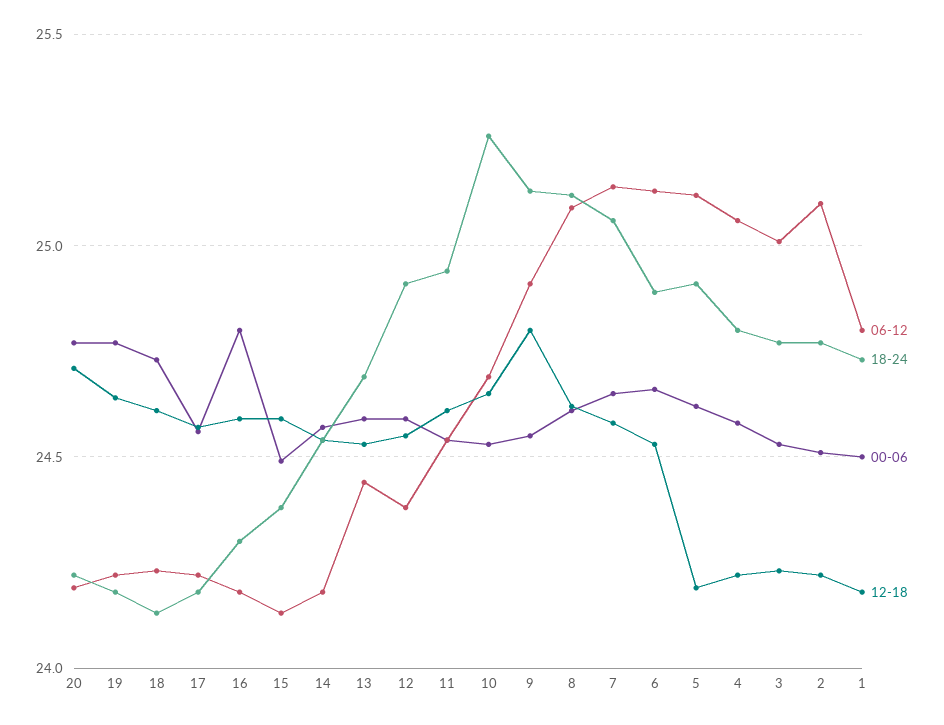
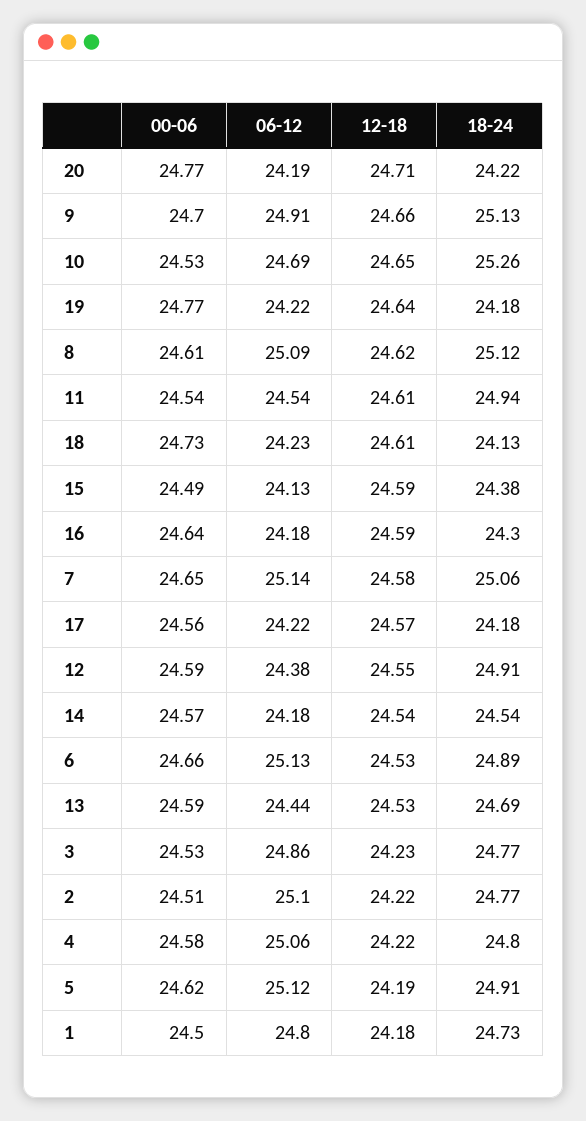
  {
    "06-12": {
      "20": 24.19,
      "19": 24.22,
      "18": 24.23,
      "17": 24.22,
      "16": 24.18,
      "15": 24.13,
      "14": 24.18,
      "13": 24.44,
      "12": 24.38,
      "11": 24.54,
      "10": 24.69,
      "9": 24.91,
      "8": 25.09,
      "7": 25.14,
      "6": 25.13,
      "5": 25.12,
      "4": 25.06,
-     "3": 25,
+     "3": 24.86,
      "2": 25.1,
      "1": 24.8
    },
    "18-24": {
      "20": 24.22,
      "19": 24.18,
      "18": 24.13,
      "17": 24.18,
      "16": 24.3,
      "15": 24.38,
      "14": 24.54,
      "13": 24.69,
      "12": 24.91,
      "11": 24.94,
      "10": 25.26,
      "9": 25.13,
      "8": 25.12,
      "7": 25.06,
      "6": 24.89,
      "5": 24.91,
      "4": 24.8,
      "3": 24.77,
      "2": 24.77,
      "1": 24.73
    },
    "00-06": {
      "20": 24.77,
      "19": 24.77,
      "18": 24.73,
      "17": 24.56,
-     "16": 24.8,
+     "16": 24.64,
      "15": 24.49,
      "14": 24.57,
      "13": 24.59,
      "12": 24.59,
      "11": 24.54,
      "10": 24.53,
-     "9": 24.55,
+     "9": 24.7,
      "8": 24.61,
      "7": 24.65,
      "6": 24.66,
      "5": 24.62,
      "4": 24.58,
      "3": 24.53,
      "2": 24.51,
      "1": 24.5
    },
    "12-18": {
      "20": 24.71,
      "19": 24.64,
      "18": 24.61,
      "17": 24.57,
      "16": 24.59,
      "15": 24.59,
      "14": 24.54,
      "13": 24.53,
      "12": 24.55,
      "11": 24.61,
      "10": 24.65,
-     "9": 24.8,
+     "9": 24.66,
      "8": 24.62,
      "7": 24.58,
      "6": 24.53,
      "5": 24.19,
      "4": 24.22,
      "3": 24.23,
      "2": 24.22,
      "1": 24.18
    }
  }

